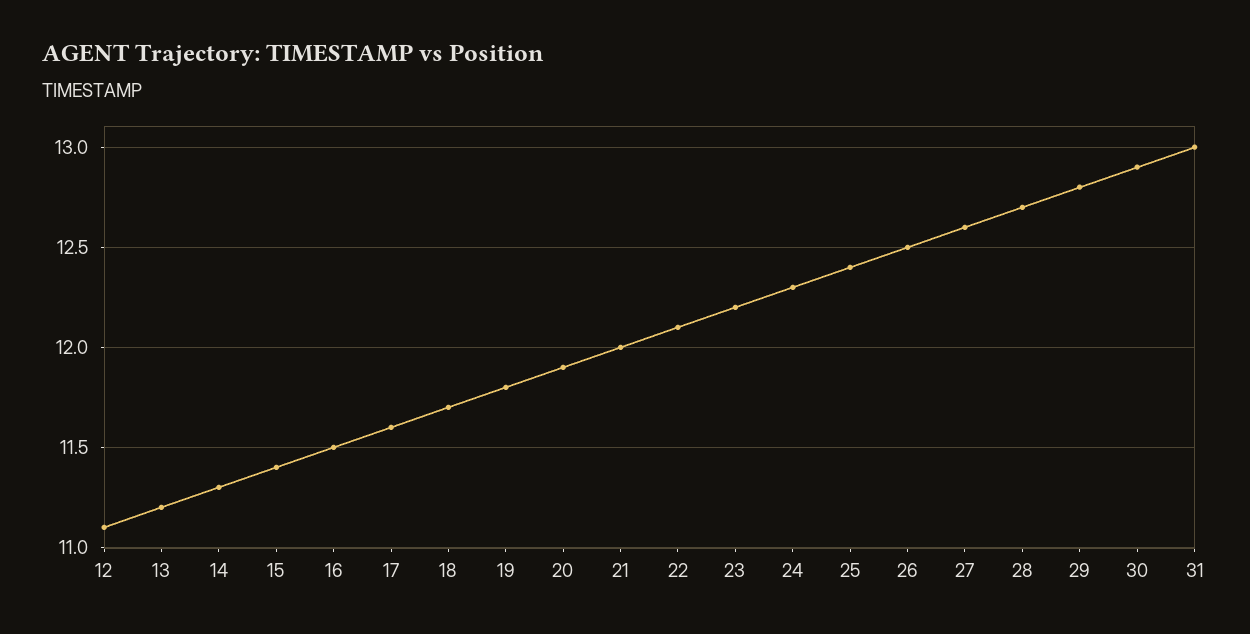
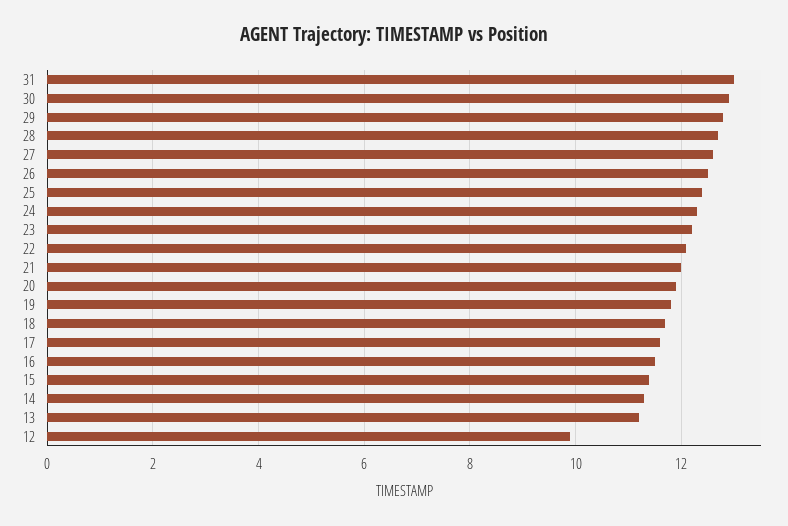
  {
-   "12": 11.1,
+   "12": 10,
    "13": 11.2,
    "14": 11.3,
    "15": 11.4,
    "16": 11.5,
    "17": 11.6,
    "18": 11.7,
    "19": 11.8,
    "20": 11.9,
    "21": 12,
    "22": 12.1,
    "23": 12.2,
    "24": 12.3,
    "25": 12.4,
    "26": 12.5,
    "27": 12.6,
    "28": 12.7,
    "29": 12.8,
    "30": 12.9,
    "31": 13
  }

